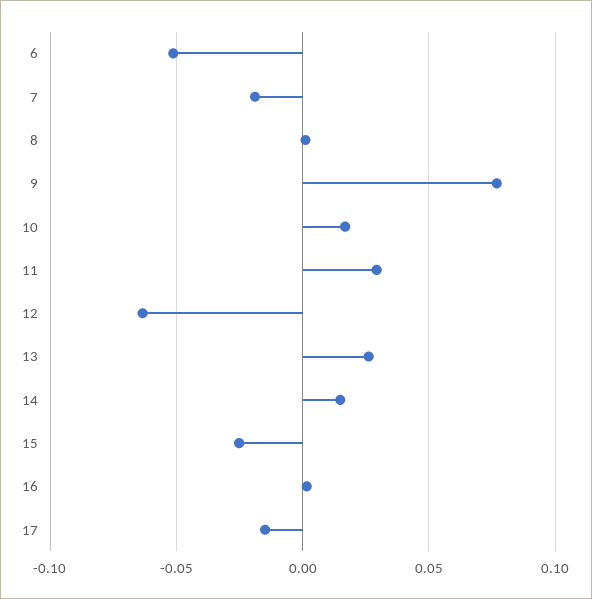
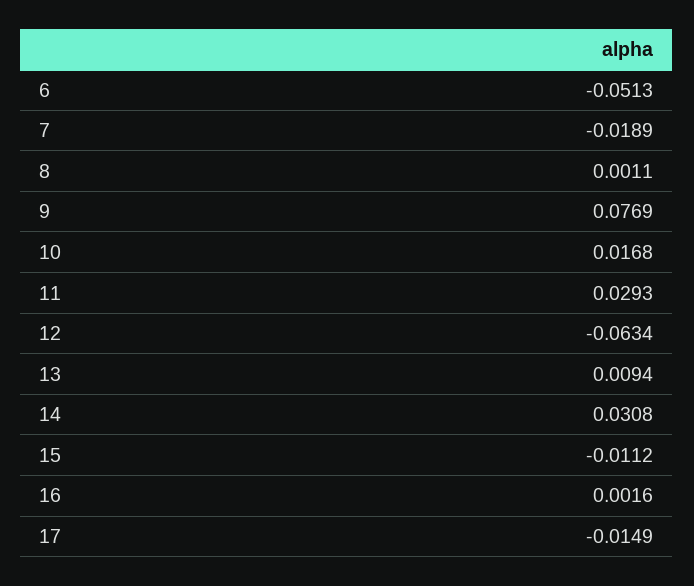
  {
    "6": -0.0513,
    "7": -0.0189,
    "8": 0.0011,
    "9": 0.0769,
    "10": 0.0168,
    "11": 0.0293,
    "12": -0.0634,
-   "13": 0.025,
+   "13": 0.0094,
-   "14": 0.015,
+   "14": 0.0308,
-   "15": -0.025,
+   "15": -0.0112,
    "16": 0.0016,
    "17": -0.0149
  }

